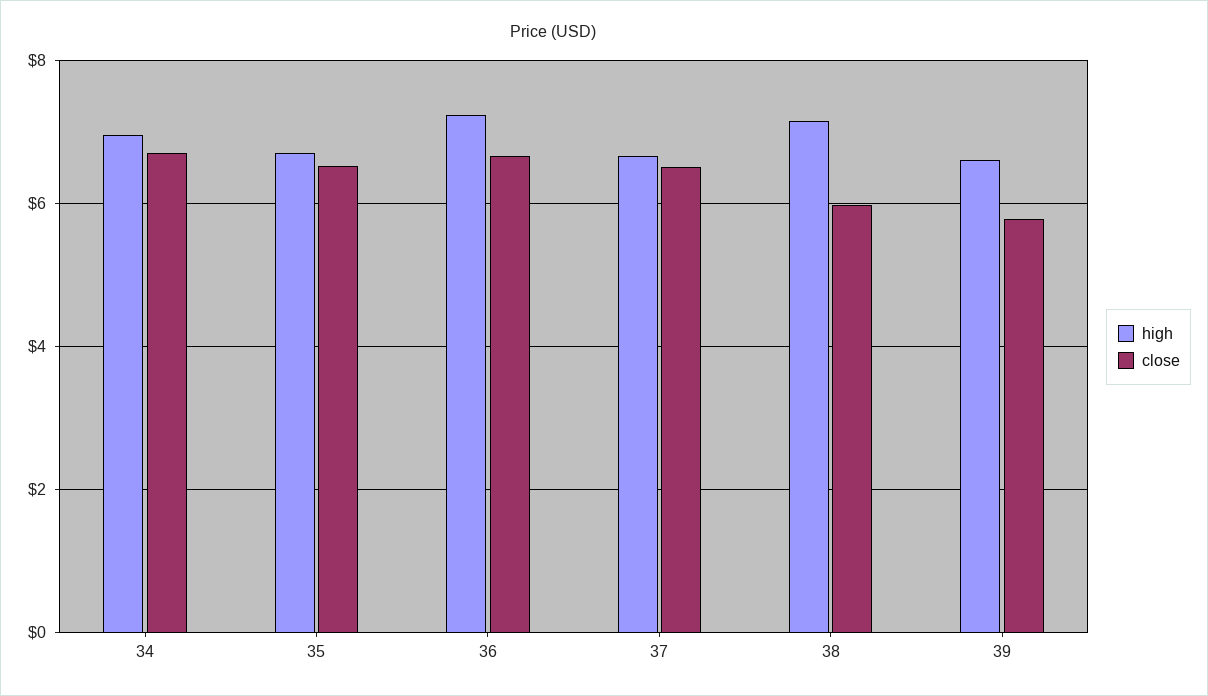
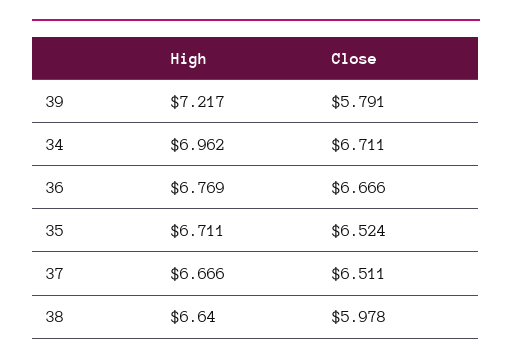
  {
    "high": {
      "34": 6.962,
      "35": 6.711,
-     "36": 7.2,
+     "36": 6.769,
      "37": 6.666,
-     "38": 7.2,
+     "38": 6.64,
-     "39": 6.6
+     "39": 7.217
    },
    "close": {
      "34": 6.711,
      "35": 6.524,
      "36": 6.666,
      "37": 6.511,
      "38": 5.978,
      "39": 5.791
    }
  }

